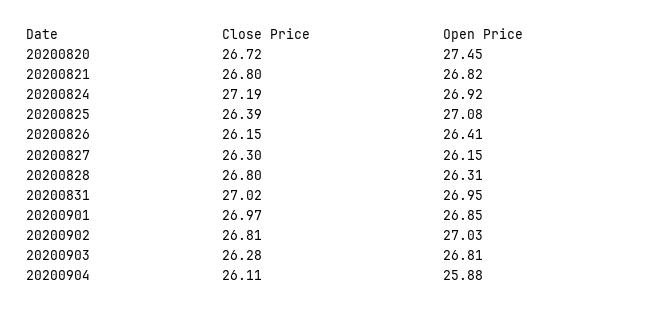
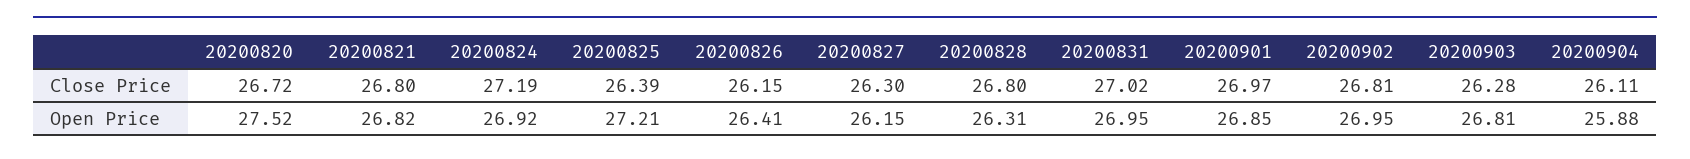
  {
    "Close Price": {
      "20200820": 26.72,
      "20200821": 26.8,
      "20200824": 27.19,
      "20200825": 26.39,
      "20200826": 26.15,
      "20200827": 26.3,
      "20200828": 26.8,
      "20200831": 27.02,
      "20200901": 26.97,
      "20200902": 26.81,
      "20200903": 26.28,
      "20200904": 26.11
    },
    "Open Price": {
-     "20200820": 27.45,
+     "20200820": 27.52,
      "20200821": 26.82,
      "20200824": 26.92,
-     "20200825": 27.08,
+     "20200825": 27.21,
      "20200826": 26.41,
      "20200827": 26.15,
      "20200828": 26.31,
      "20200831": 26.95,
      "20200901": 26.85,
-     "20200902": 27.03,
+     "20200902": 26.95,
      "20200903": 26.81,
      "20200904": 25.88
    }
  }

